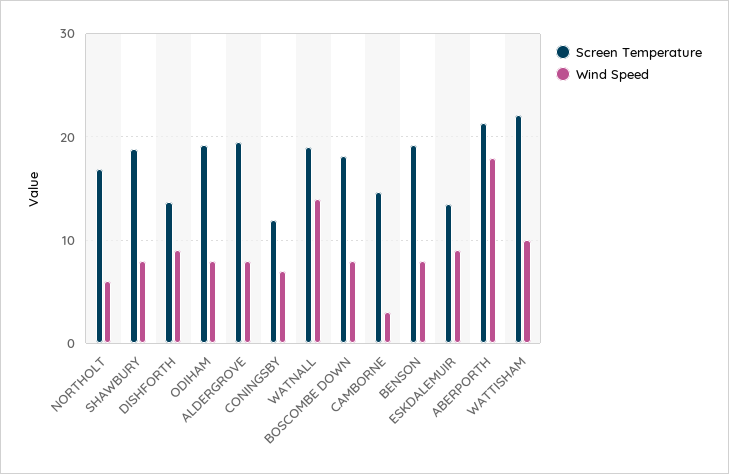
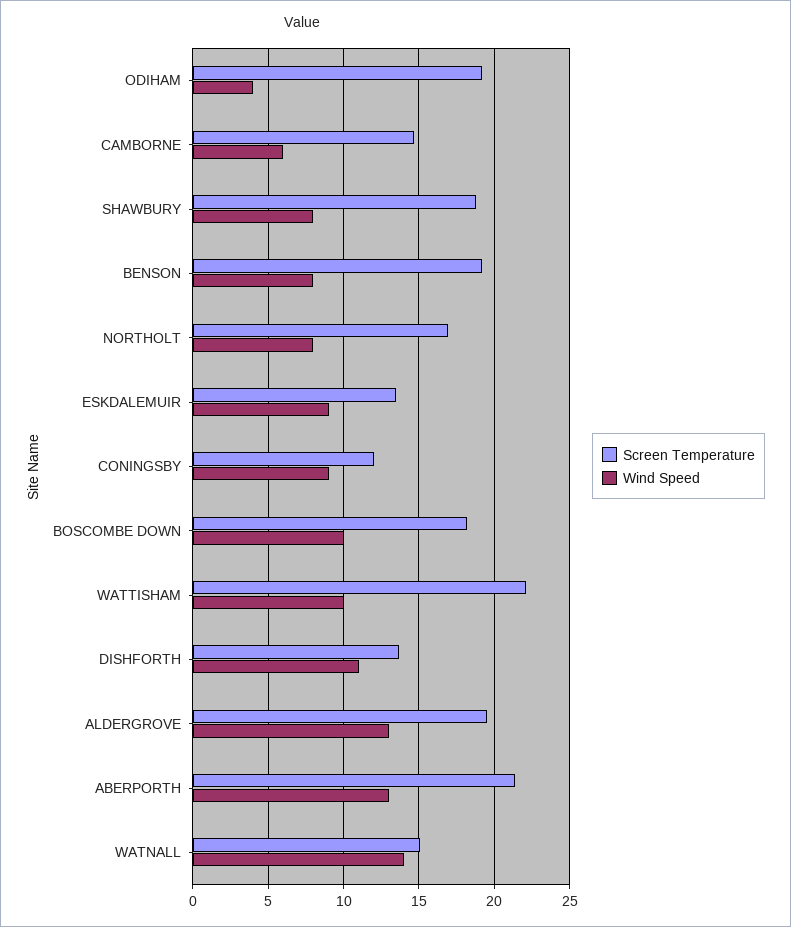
  {
    "Screen Temperature": {
      "NORTHOLT": 17,
      "SHAWBURY": 19,
      "DISHFORTH": 13.5,
      "ODIHAM": 19,
      "ALDERGROVE": 19.5,
      "CONINGSBY": 12,
-     "WATNALL": 19,
+     "WATNALL": 15,
      "BOSCOMBE DOWN": 18,
      "CAMBORNE": 14.5,
      "BENSON": 19,
      "ESKDALEMUIR": 13.5,
      "ABERPORTH": 21.5,
      "WATTISHAM": 22
    },
    "Wind Speed": {
-     "NORTHOLT": 6,
+     "NORTHOLT": 8,
      "SHAWBURY": 8,
-     "DISHFORTH": 9,
+     "DISHFORTH": 11,
-     "ODIHAM": 8,
+     "ODIHAM": 4,
-     "ALDERGROVE": 8,
+     "ALDERGROVE": 13,
-     "CONINGSBY": 7,
+     "CONINGSBY": 9,
      "WATNALL": 14,
-     "BOSCOMBE DOWN": 8,
+     "BOSCOMBE DOWN": 10,
-     "CAMBORNE": 3,
+     "CAMBORNE": 6,
      "BENSON": 8,
      "ESKDALEMUIR": 9,
-     "ABERPORTH": 18,
+     "ABERPORTH": 13,
      "WATTISHAM": 10
    }
  }

